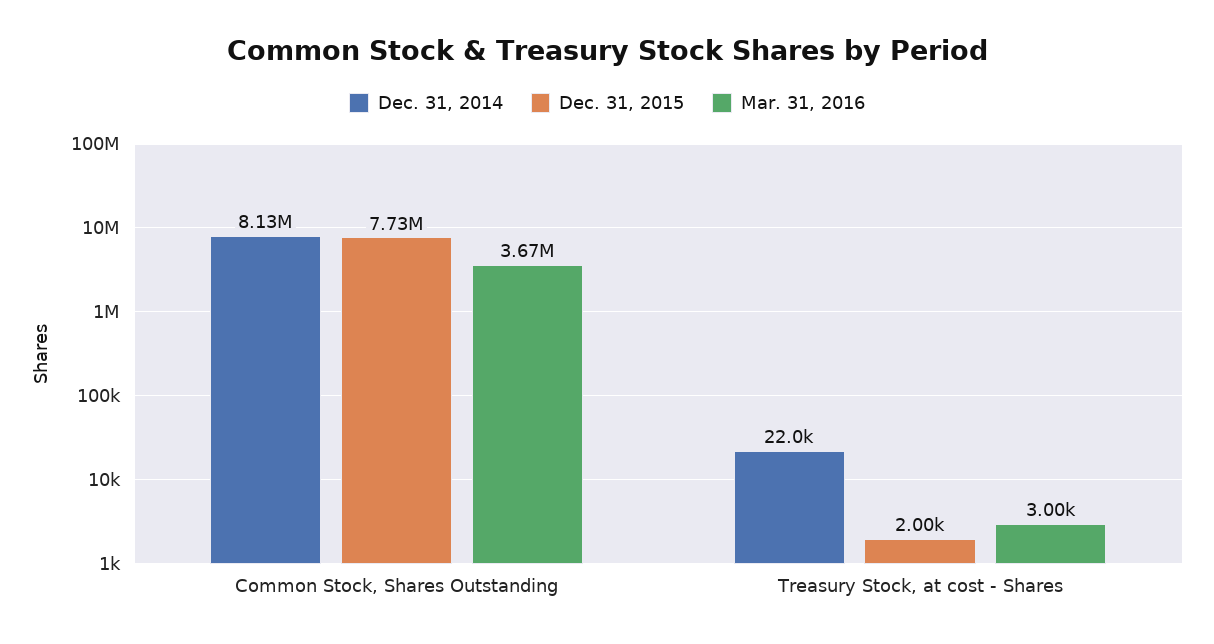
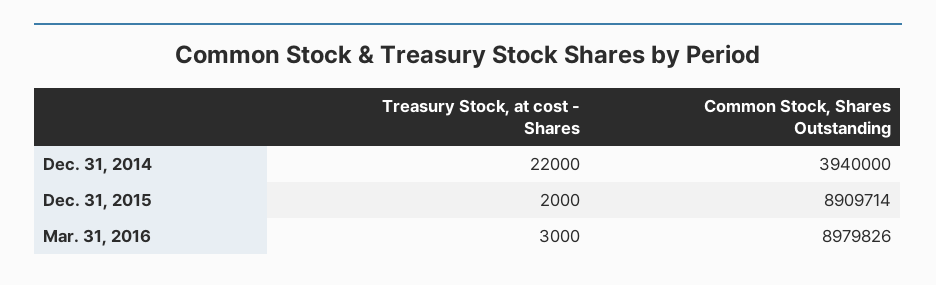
  {
    "Dec. 31, 2014": {
-     "Common Stock, Shares Outstanding": 8130000,
+     "Common Stock, Shares Outstanding": 3940000,
      "Treasury Stock, at cost - Shares": 22000
    },
    "Dec. 31, 2015": {
-     "Common Stock, Shares Outstanding": 7730000,
+     "Common Stock, Shares Outstanding": 8909714,
      "Treasury Stock, at cost - Shares": 2000
    },
    "Mar. 31, 2016": {
-     "Common Stock, Shares Outstanding": 3670000,
+     "Common Stock, Shares Outstanding": 8979826,
      "Treasury Stock, at cost - Shares": 3000
    }
  }

